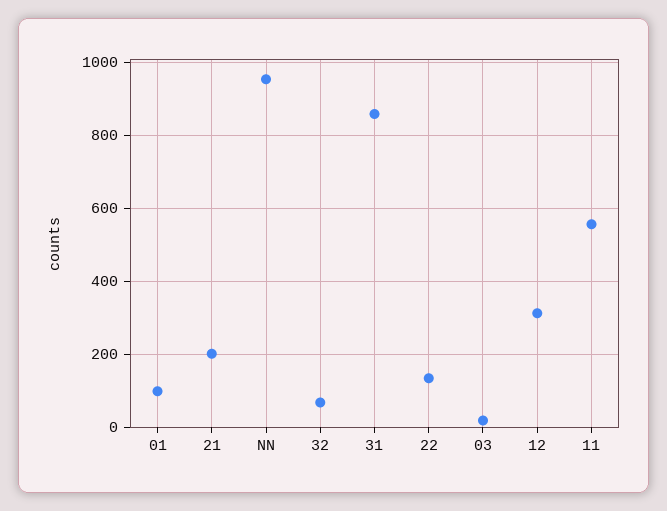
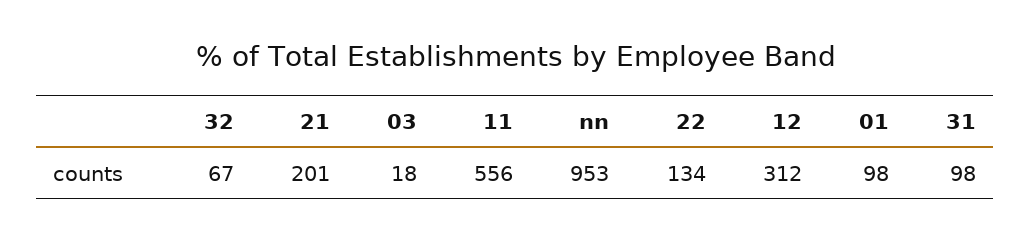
  {
    "01": 98,
    "21": 201,
    "NN": 953,
    "32": 67,
-   "31": 860,
+   "31": 98,
    "22": 134,
    "03": 18,
    "12": 312,
    "11": 556
  }

